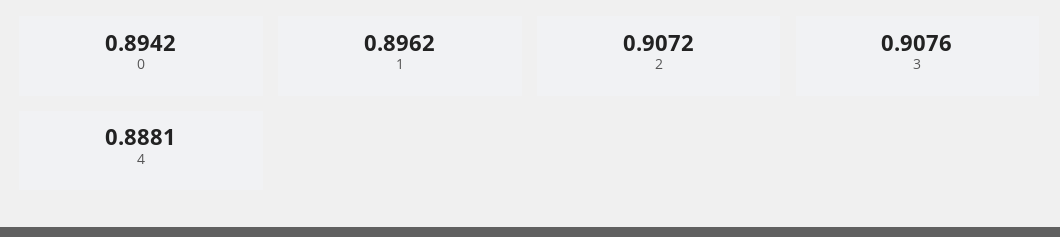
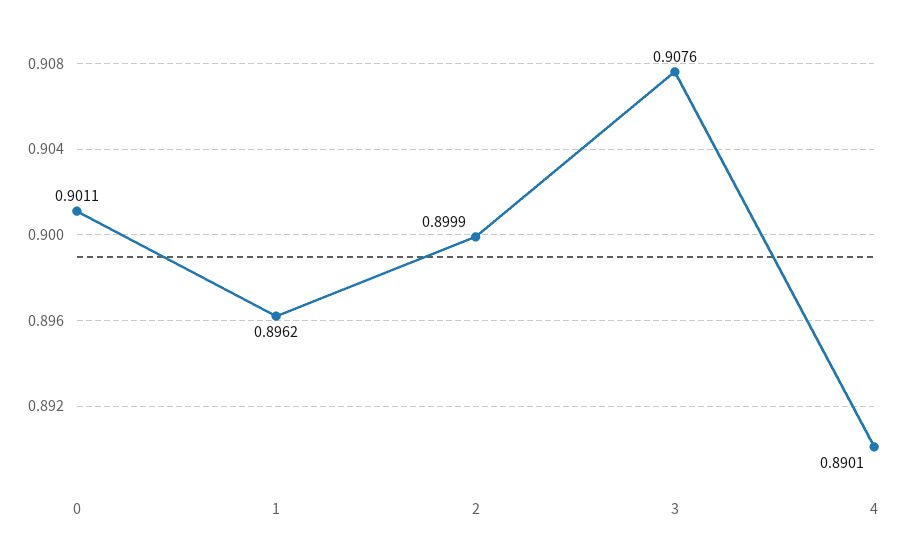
  {
-   "0": 0.8942,
+   "0": 0.9011,
    "1": 0.8962,
-   "2": 0.9072,
+   "2": 0.8999,
    "3": 0.9076,
-   "4": 0.8881
+   "4": 0.8901
  }

